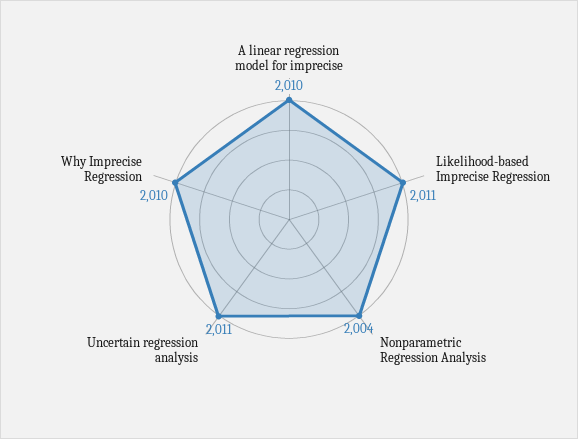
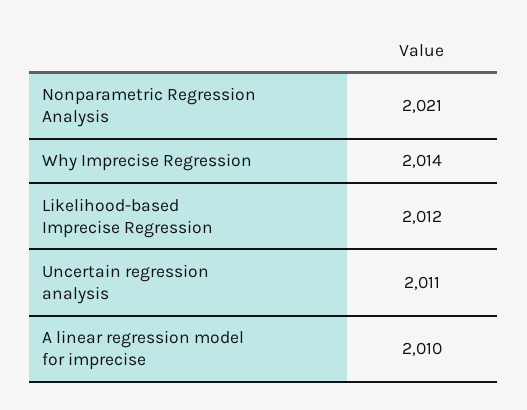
  {
    "A linear regression model for imprecise": 2010,
-   "Likelihood-based Imprecise Regression": 2011,
+   "Likelihood-based Imprecise Regression": 2012,
-   "Nonparametric Regression Analysis": 2004,
+   "Nonparametric Regression Analysis": 2021,
    "Uncertain regression analysis": 2011,
-   "Why Imprecise Regression": 2010
+   "Why Imprecise Regression": 2014
  }

